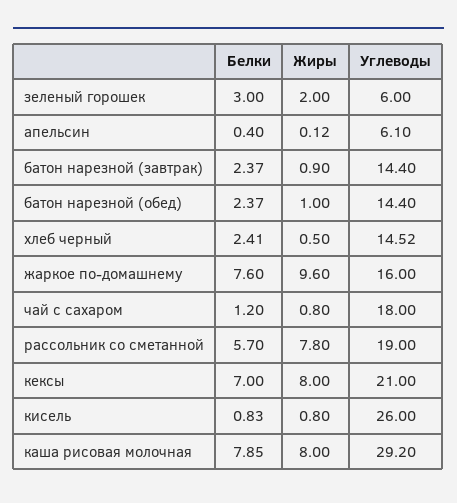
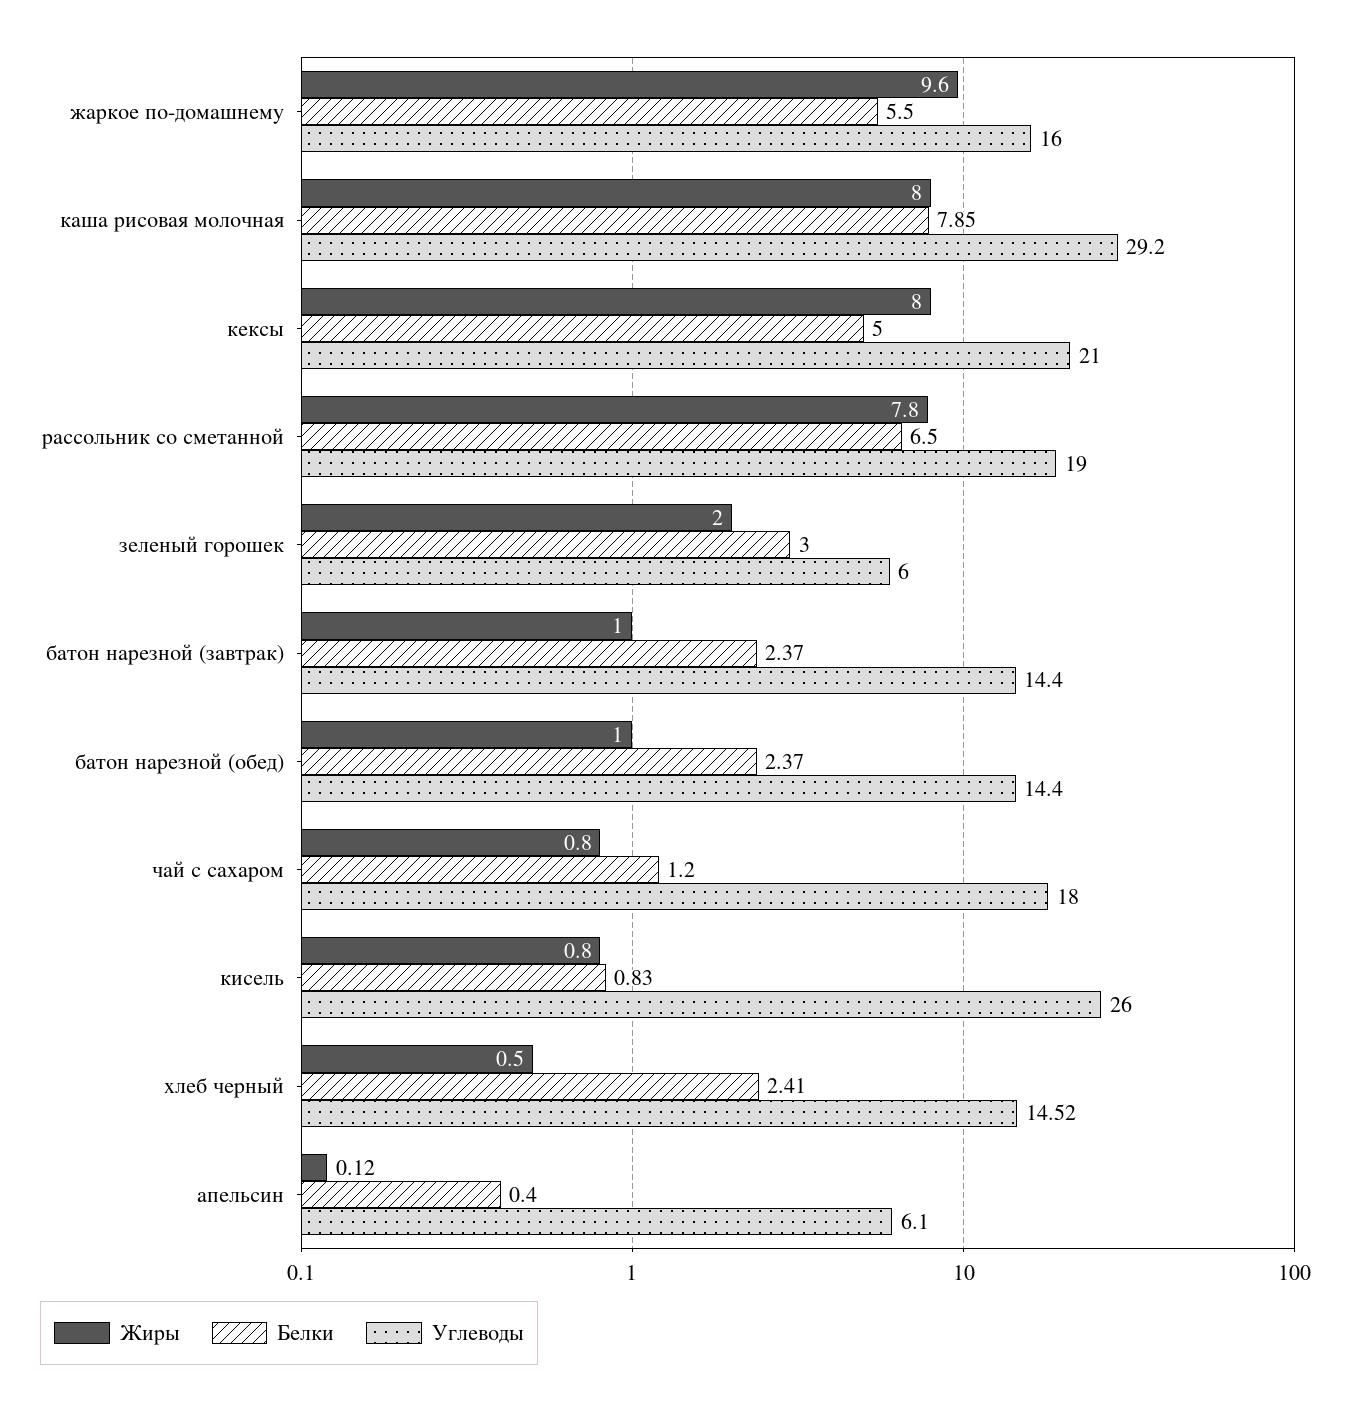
  {
    "Белки": {
      "зеленый горошек": 3,
      "апельсин": 0.4,
      "батон нарезной (завтрак)": 2.37,
      "батон нарезной (обед)": 2.37,
      "хлеб черный": 2.41,
-     "жаркое по-домашнему": 7.6,
+     "жаркое по-домашнему": 5.5,
      "чай с сахаром": 1.2,
-     "рассольник со сметанной": 5.7,
+     "рассольник со сметанной": 6.5,
-     "кексы": 7,
+     "кексы": 5,
      "кисель": 0.83,
      "каша рисовая молочная": 7.85
    },
    "Жиры": {
      "зеленый горошек": 2,
      "апельсин": 0.12,
-     "батон нарезной (завтрак)": 0.9,
+     "батон нарезной (завтрак)": 1,
      "батон нарезной (обед)": 1,
      "хлеб черный": 0.5,
      "жаркое по-домашнему": 9.6,
      "чай с сахаром": 0.8,
      "рассольник со сметанной": 7.8,
      "кексы": 8,
      "кисель": 0.8,
      "каша рисовая молочная": 8
    },
    "Углеводы": {
      "зеленый горошек": 6,
      "апельсин": 6.1,
      "батон нарезной (завтрак)": 14.4,
      "батон нарезной (обед)": 14.4,
      "хлеб черный": 14.52,
      "жаркое по-домашнему": 16,
      "чай с сахаром": 18,
      "рассольник со сметанной": 19,
      "кексы": 21,
      "кисель": 26,
      "каша рисовая молочная": 29.2
    }
  }

